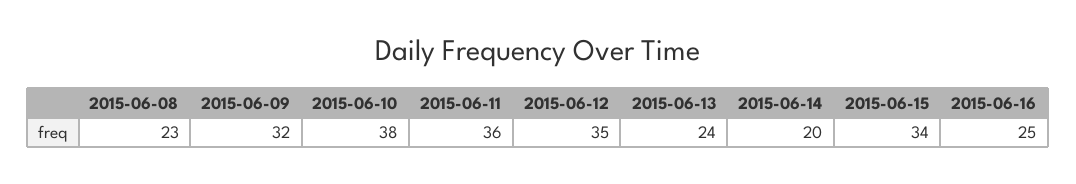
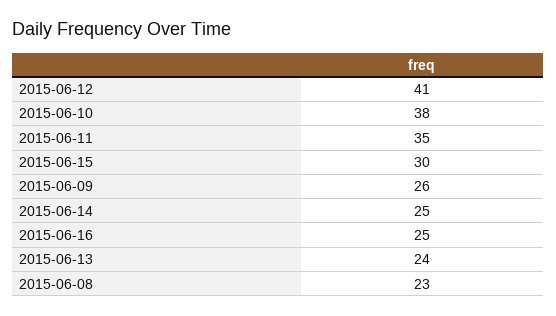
  {
    "2015-06-08": 23,
-   "2015-06-09": 32,
+   "2015-06-09": 26,
    "2015-06-10": 38,
-   "2015-06-11": 36,
+   "2015-06-11": 35,
-   "2015-06-12": 35,
+   "2015-06-12": 41,
    "2015-06-13": 24,
-   "2015-06-14": 20,
+   "2015-06-14": 25,
-   "2015-06-15": 34,
+   "2015-06-15": 30,
    "2015-06-16": 25
  }

